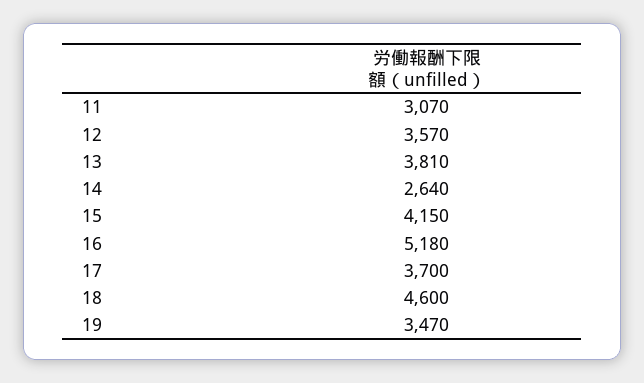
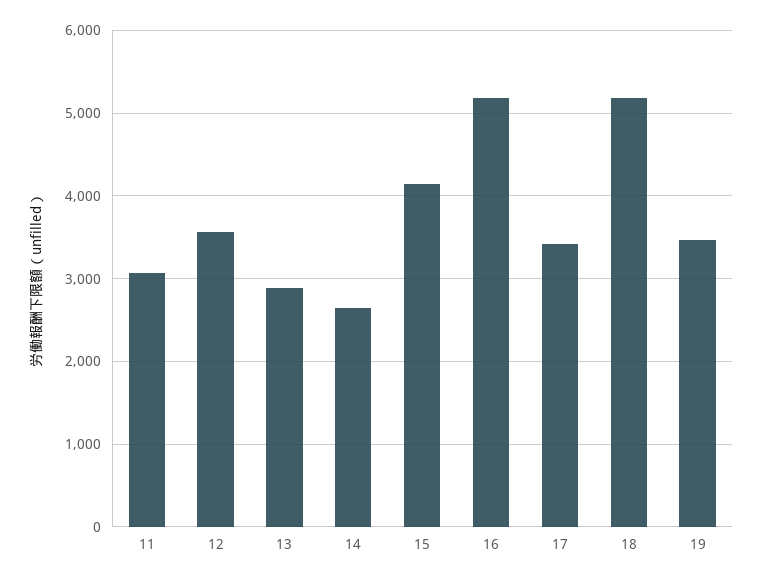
  {
    "11": 3070,
    "12": 3570,
-   "13": 3810,
+   "13": 2900,
    "14": 2640,
    "15": 4150,
    "16": 5180,
-   "17": 3700,
+   "17": 3400,
-   "18": 4600,
+   "18": 5200,
    "19": 3470
  }

